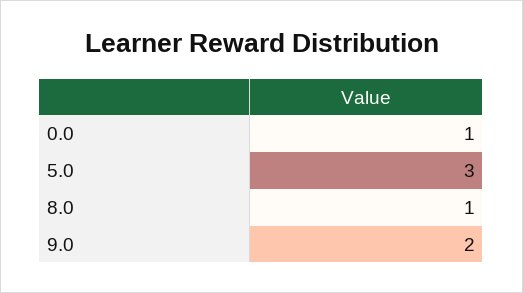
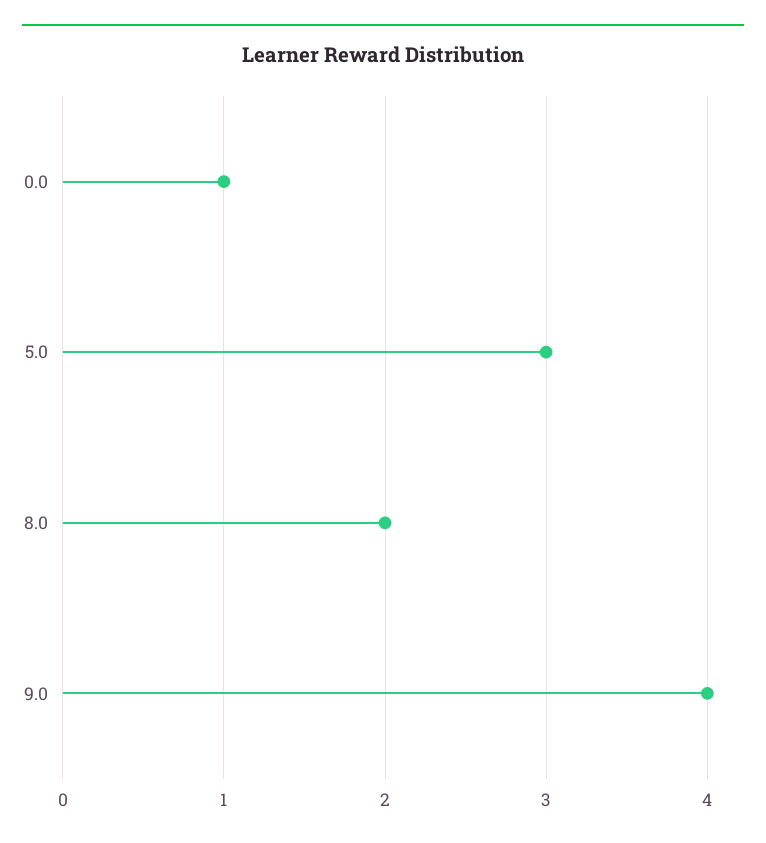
  {
    "0.0": 1,
    "5.0": 3,
-   "8.0": 1,
+   "8.0": 2,
-   "9.0": 2
+   "9.0": 4
  }

